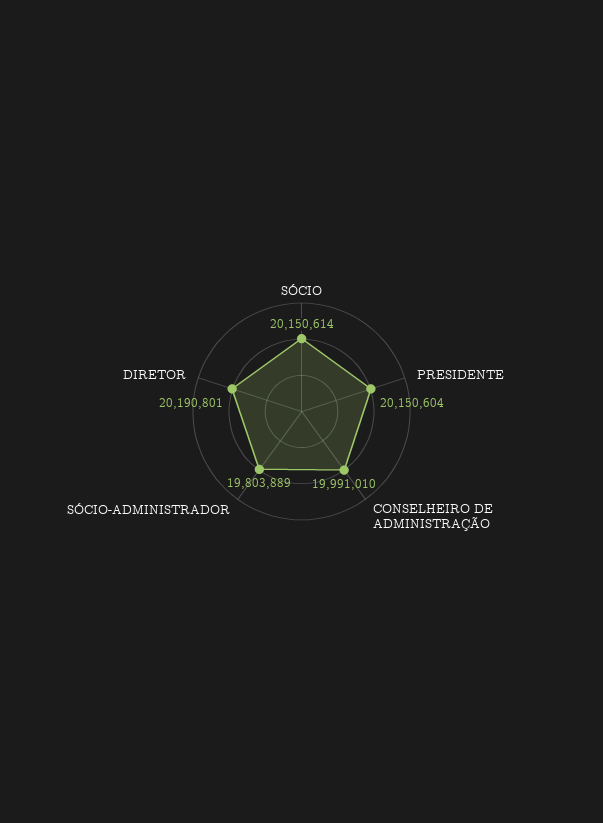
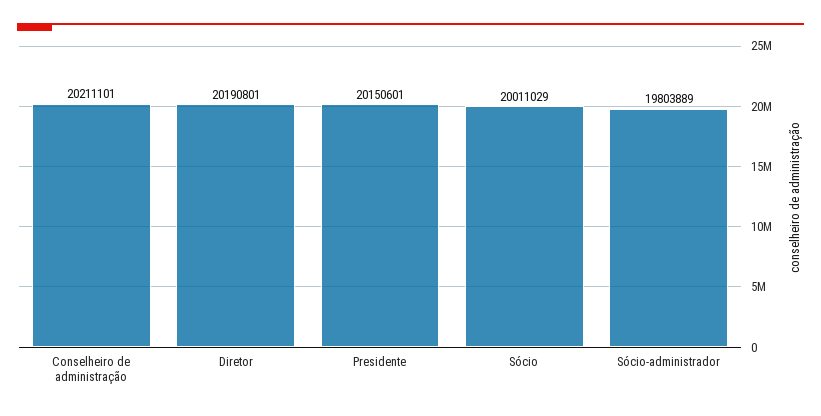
  {
-   "SÓCIO": 20150614,
+   "SÓCIO": 20011029,
-   "PRESIDENTE": 20150604,
+   "PRESIDENTE": 20150601,
-   "CONSELHEIRO DE ADMINISTRAÇÃO": 19991010,
+   "CONSELHEIRO DE ADMINISTRAÇÃO": 20211101,
    "SÓCIO-ADMINISTRADOR": 19803889,
    "DIRETOR": 20190801
  }

